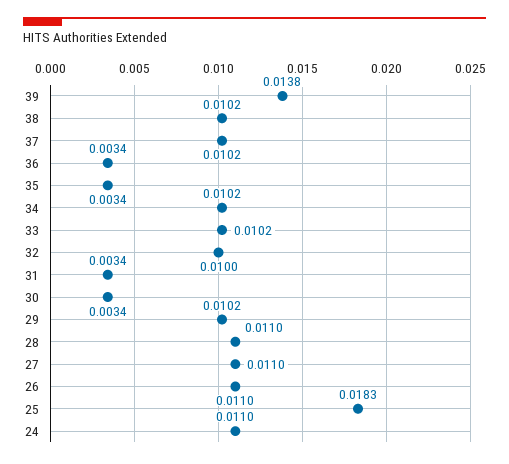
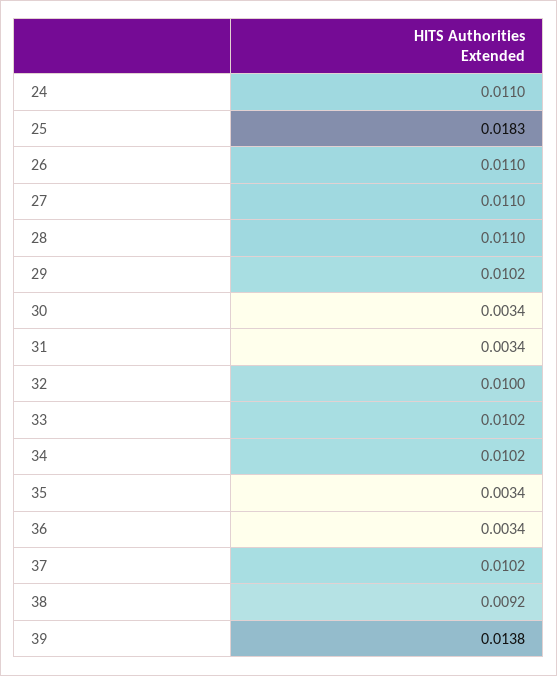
  {
    "39": 0.0138,
-   "38": 0.0102,
+   "38": 0.0092,
    "37": 0.0102,
    "36": 0.0034,
    "35": 0.0034,
    "34": 0.0102,
    "33": 0.0102,
    "32": 0.01,
    "31": 0.0034,
    "30": 0.0034,
    "29": 0.0102,
    "28": 0.011,
    "27": 0.011,
    "26": 0.011,
    "25": 0.0183,
    "24": 0.011
  }

